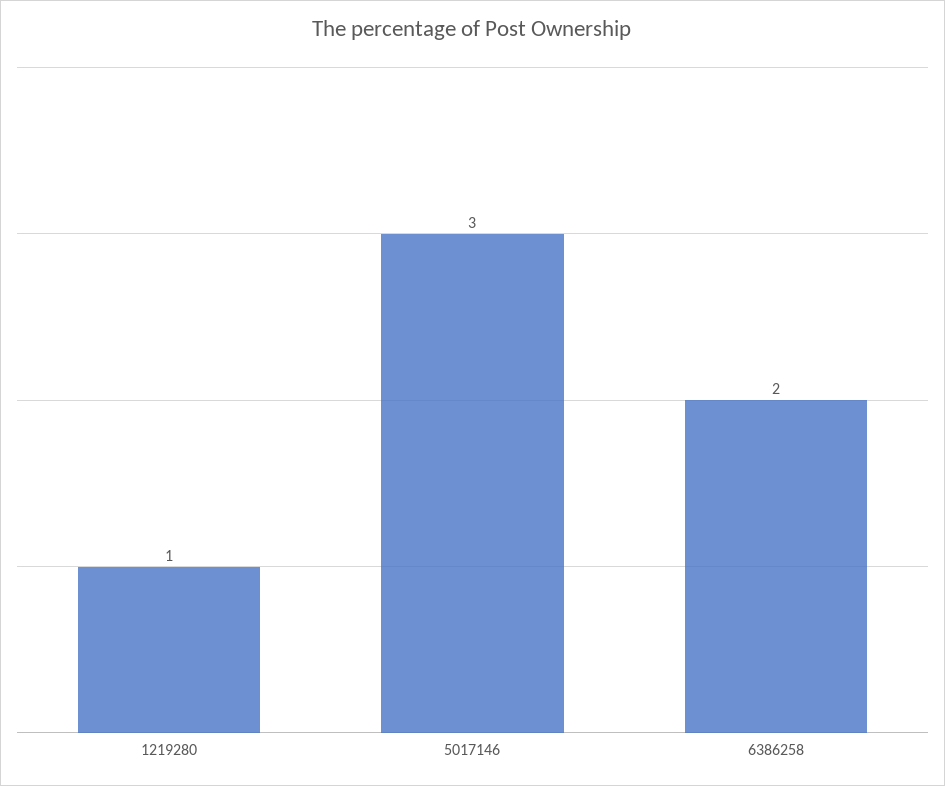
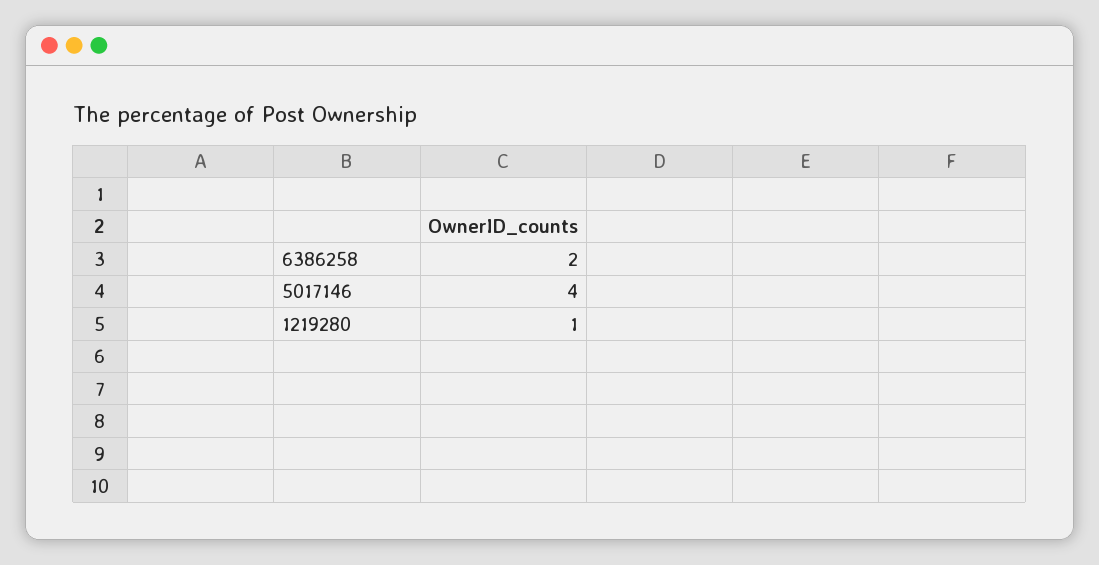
  {
    "1219280": 1,
-   "5017146": 3,
+   "5017146": 4,
    "6386258": 2
  }

